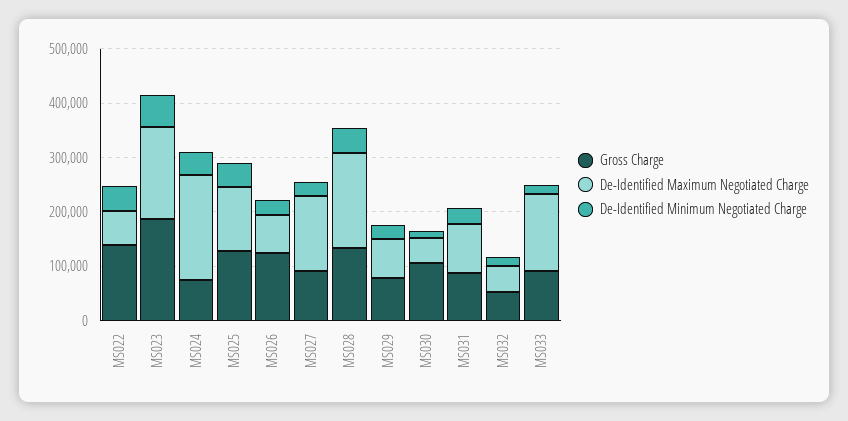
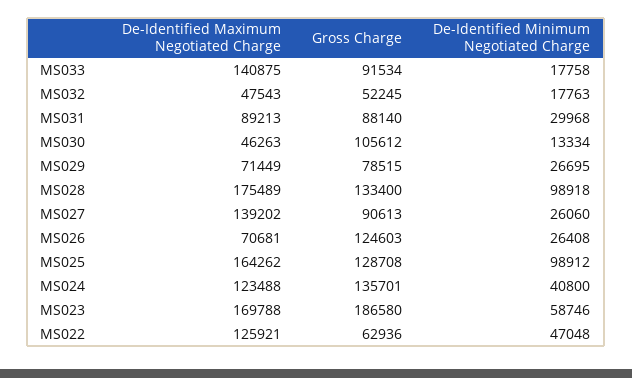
  {
    "Gross Charge": {
-     "MS022": 140000,
+     "MS022": 62936,
      "MS023": 186580,
-     "MS024": 80000,
+     "MS024": 135701,
      "MS025": 128708,
      "MS026": 124603,
      "MS027": 90613,
      "MS028": 133400,
      "MS029": 78515,
      "MS030": 105612,
      "MS031": 88140,
      "MS032": 52245,
      "MS033": 91534
    },
    "De-Identified Maximum Negotiated Charge": {
-     "MS022": 60000,
+     "MS022": 125921,
      "MS023": 169788,
-     "MS024": 200000,
+     "MS024": 123488,
-     "MS025": 120000,
+     "MS025": 164262,
      "MS026": 70681,
      "MS027": 139202,
      "MS028": 175489,
      "MS029": 71449,
      "MS030": 46263,
      "MS031": 89213,
      "MS032": 47543,
      "MS033": 140875
    },
    "De-Identified Minimum Negotiated Charge": {
      "MS022": 47048,
      "MS023": 58746,
      "MS024": 40800,
-     "MS025": 40000,
+     "MS025": 98912,
      "MS026": 26408,
      "MS027": 26060,
-     "MS028": 40000,
+     "MS028": 98918,
      "MS029": 26695,
      "MS030": 13334,
      "MS031": 29968,
      "MS032": 17763,
      "MS033": 17758
    }
  }

